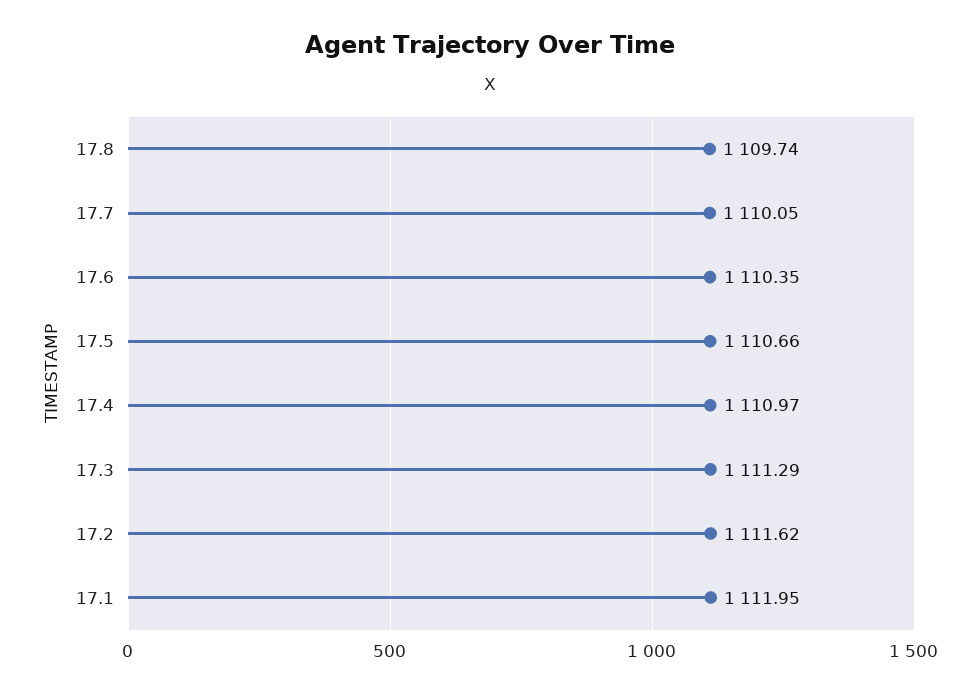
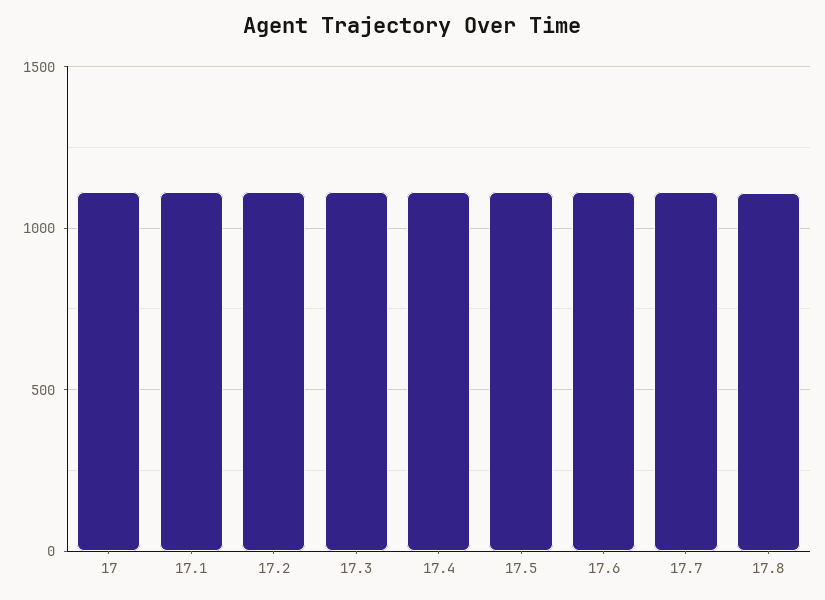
  {
    "17.8": 1109.74,
    "17.7": 1110.05,
    "17.6": 1110.35,
    "17.5": 1110.66,
    "17.4": 1110.97,
    "17.3": 1111.29,
    "17.2": 1111.62,
-   "17.1": 1111.95
+   "17.1": 1111.95,
+   "17": 1100
  }

